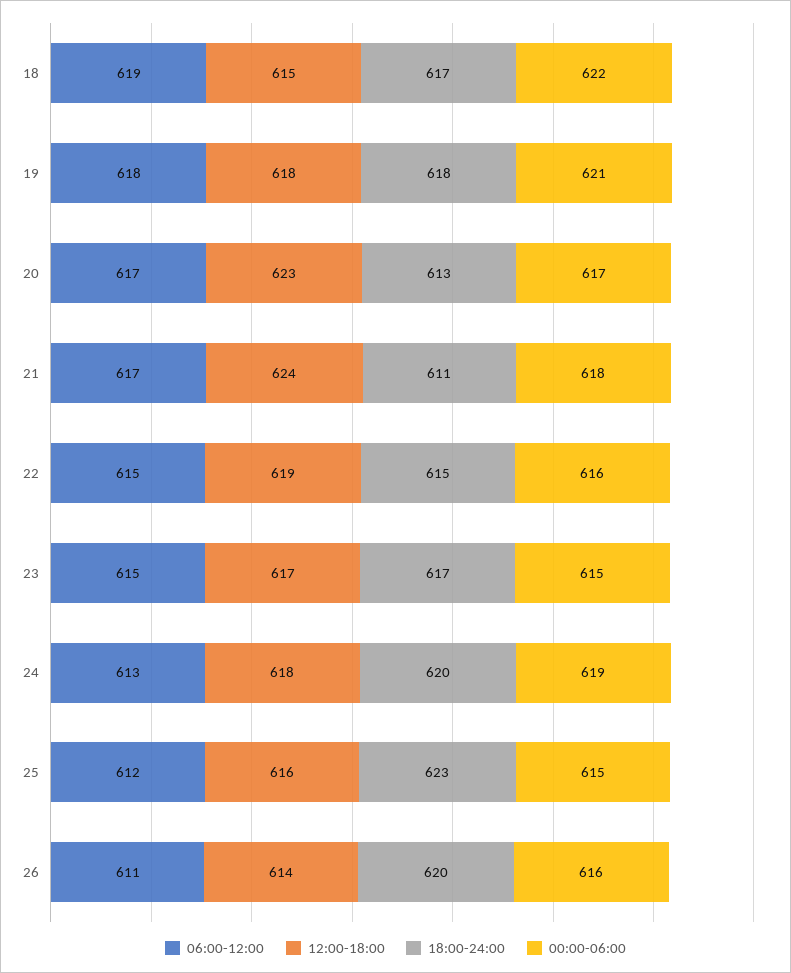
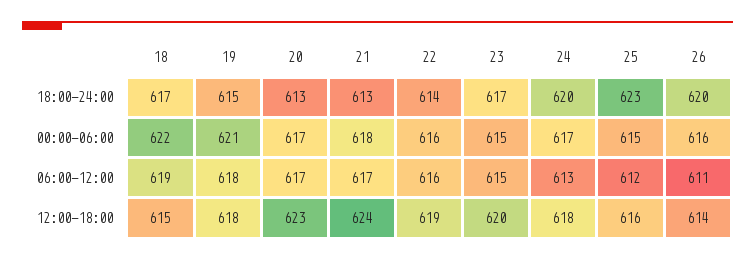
  {
    "06:00-12:00": {
      "18": 619,
      "19": 618,
      "20": 617,
      "21": 617,
-     "22": 615,
+     "22": 616,
      "23": 615,
      "24": 613,
      "25": 612,
      "26": 611
    },
    "12:00-18:00": {
      "18": 615,
      "19": 618,
      "20": 623,
      "21": 624,
      "22": 619,
-     "23": 617,
+     "23": 620,
      "24": 618,
      "25": 616,
      "26": 614
    },
    "18:00-24:00": {
      "18": 617,
-     "19": 618,
+     "19": 615,
      "20": 613,
-     "21": 611,
+     "21": 613,
-     "22": 615,
+     "22": 614,
      "23": 617,
      "24": 620,
      "25": 623,
      "26": 620
    },
    "00:00-06:00": {
      "18": 622,
      "19": 621,
      "20": 617,
      "21": 618,
      "22": 616,
      "23": 615,
-     "24": 619,
+     "24": 617,
      "25": 615,
      "26": 616
    }
  }

